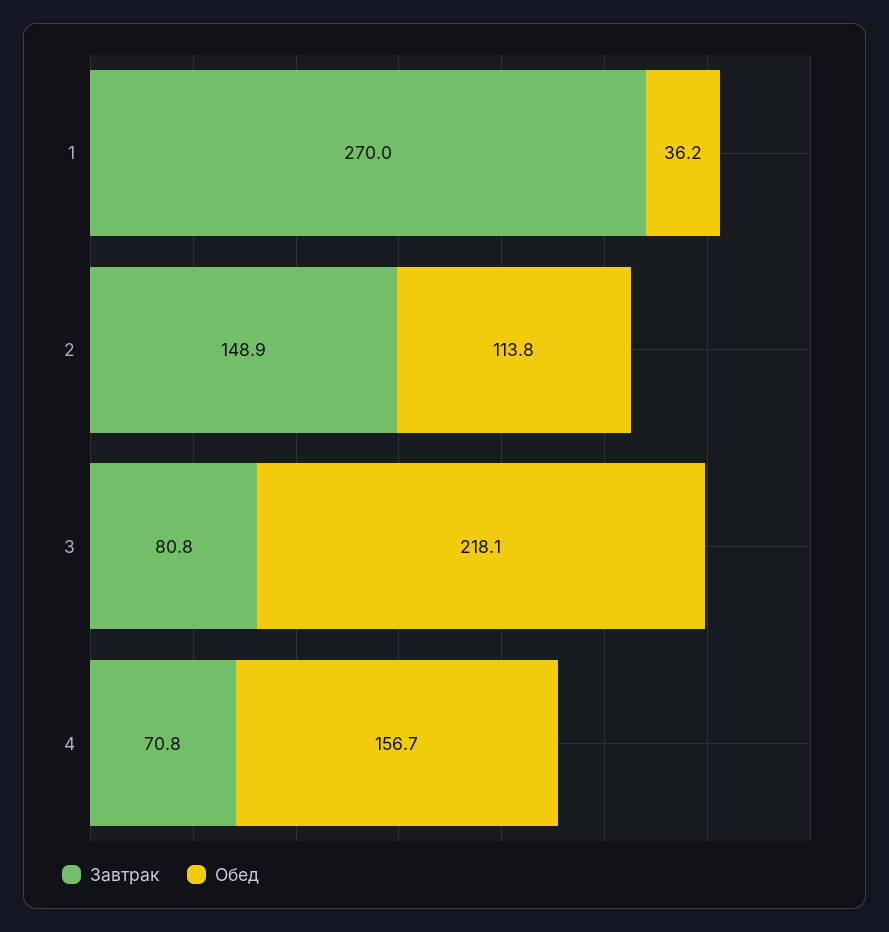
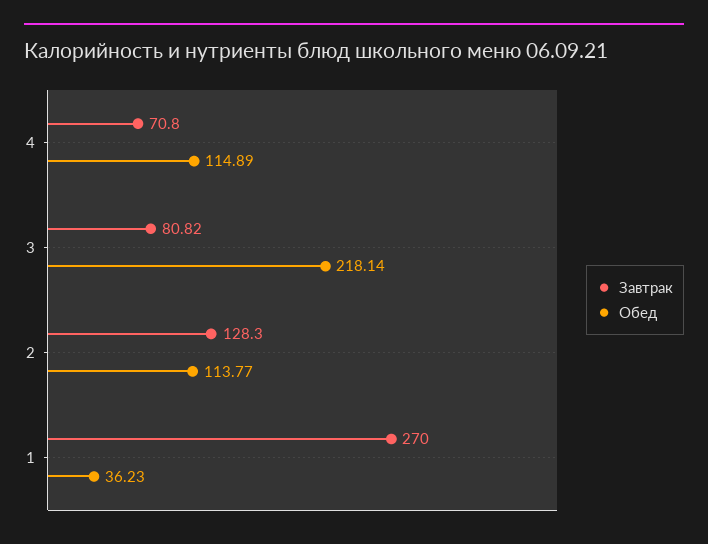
  {
    "Завтрак": {
      "1": 270,
-     "2": 148.9,
+     "2": 128.3,
      "3": 80.82,
      "4": 70.8
    },
    "Обед": {
      "1": 36.23,
      "2": 113.77,
      "3": 218.14,
-     "4": 156.7
+     "4": 114.89
    }
  }

